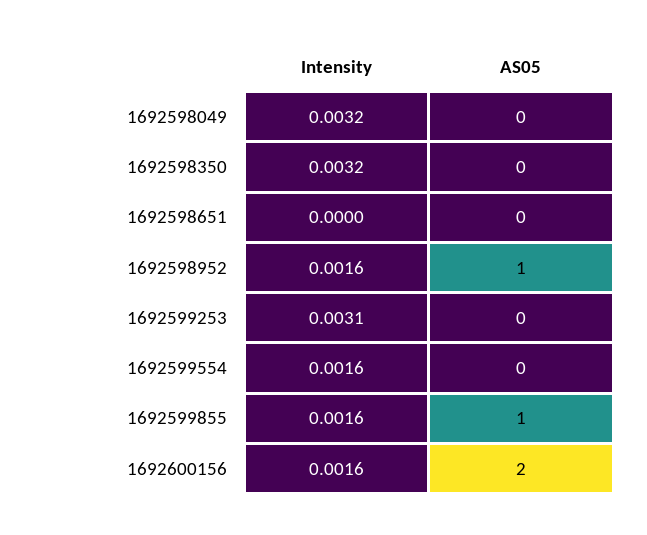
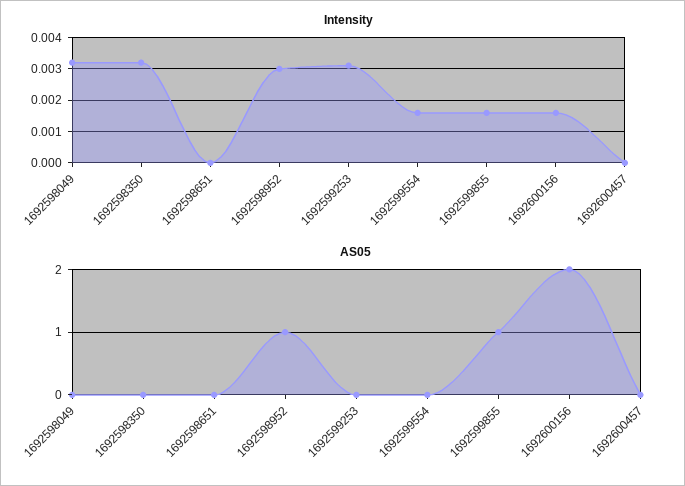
  {
    "Intensity": {
      "1692598049": 0.0032,
      "1692598350": 0.0032,
      "1692598651": 0,
-     "1692598952": 0.0016,
+     "1692598952": 0.003,
      "1692599253": 0.0031,
      "1692599554": 0.0016,
      "1692599855": 0.0016,
-     "1692600156": 0.0016
+     "1692600156": 0.0016,
+     "1692600457": 0
    },
    "AS05": {
      "1692598049": 0,
      "1692598350": 0,
      "1692598651": 0,
      "1692598952": 1,
      "1692599253": 0,
      "1692599554": 0,
      "1692599855": 1,
-     "1692600156": 2
+     "1692600156": 2,
+     "1692600457": 0
    }
  }

